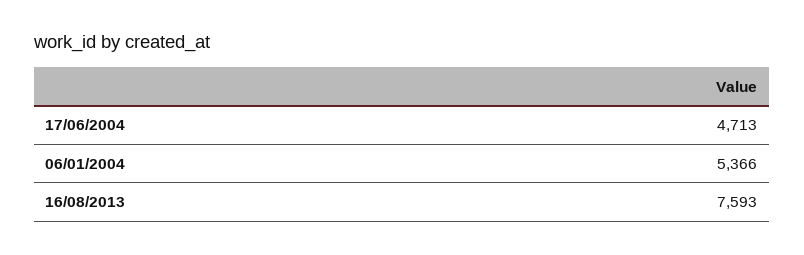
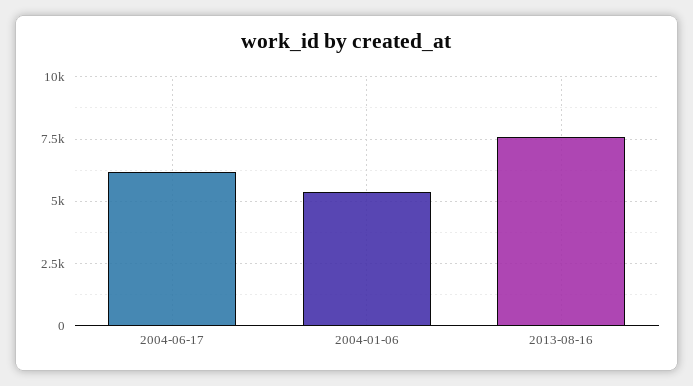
  {
-   "17/06/2004": 4713,
+   "17/06/2004": 6250,
    "06/01/2004": 5366,
    "16/08/2013": 7593
  }

